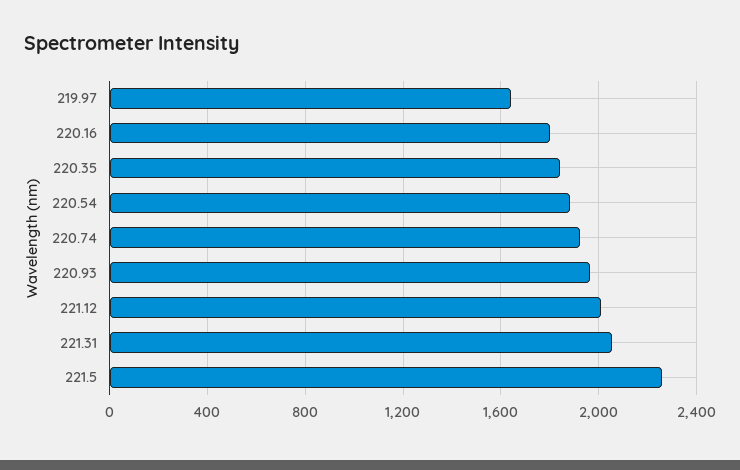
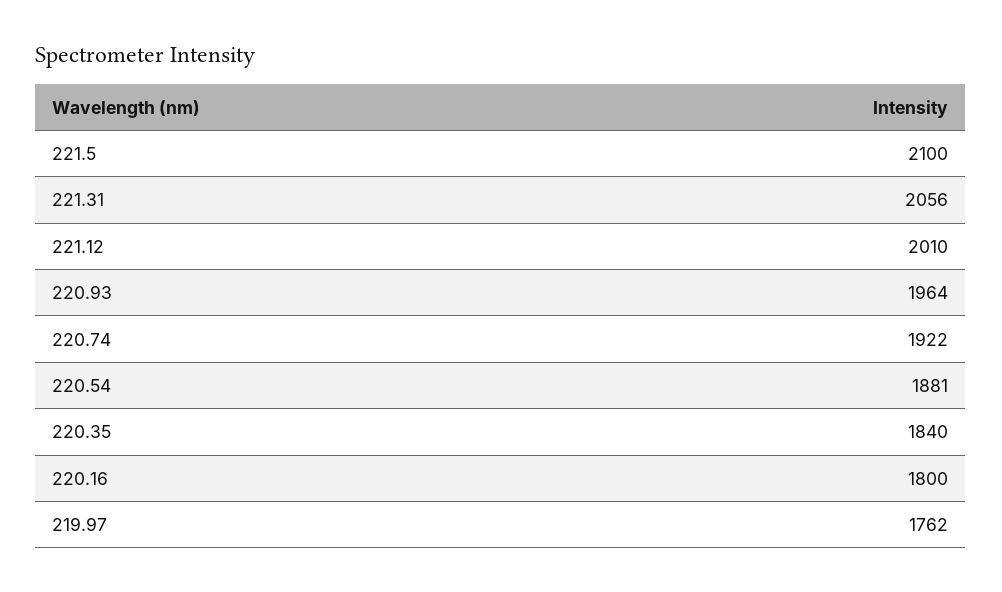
  {
-   "219.97": 1650,
+   "219.97": 1762,
    "220.16": 1800,
    "220.35": 1840,
    "220.54": 1881,
    "220.74": 1922,
    "220.93": 1964,
    "221.12": 2010,
    "221.31": 2056,
-   "221.5": 2250
+   "221.5": 2100
  }

